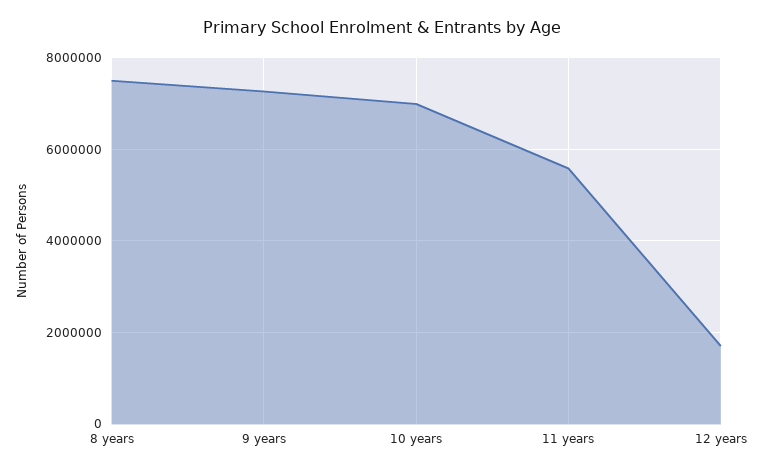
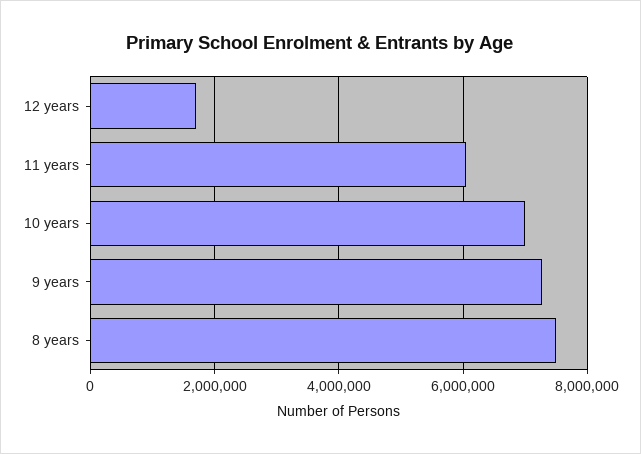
  {
    "8 years": 7600000,
    "9 years": 7200000,
    "10 years": 7000000,
-   "11 years": 5600000,
+   "11 years": 6000000,
    "12 years": 1800000
  }

